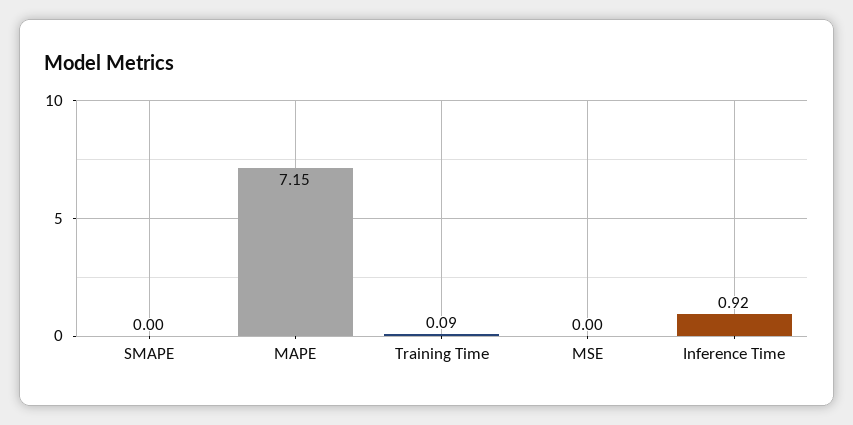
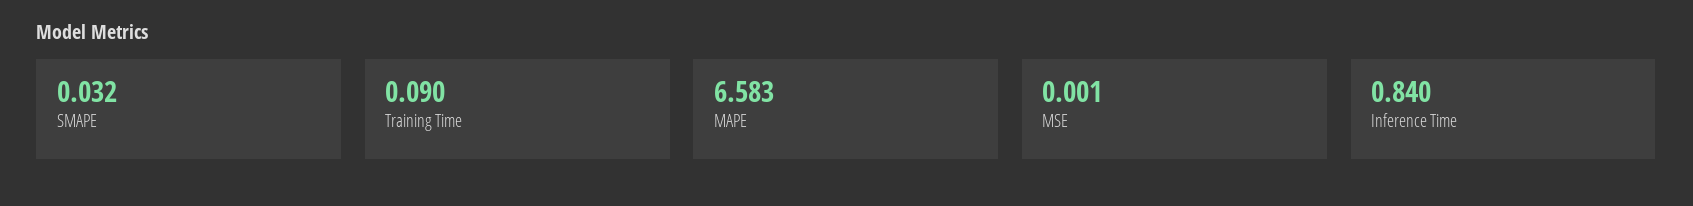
  {
-   "SMAPE": 0,
+   "SMAPE": 0.032,
-   "MAPE": 7.15,
+   "MAPE": 6.583,
    "Training Time": 0.09,
    "MSE": 0.001,
-   "Inference Time": 0.92
+   "Inference Time": 0.84
  }

